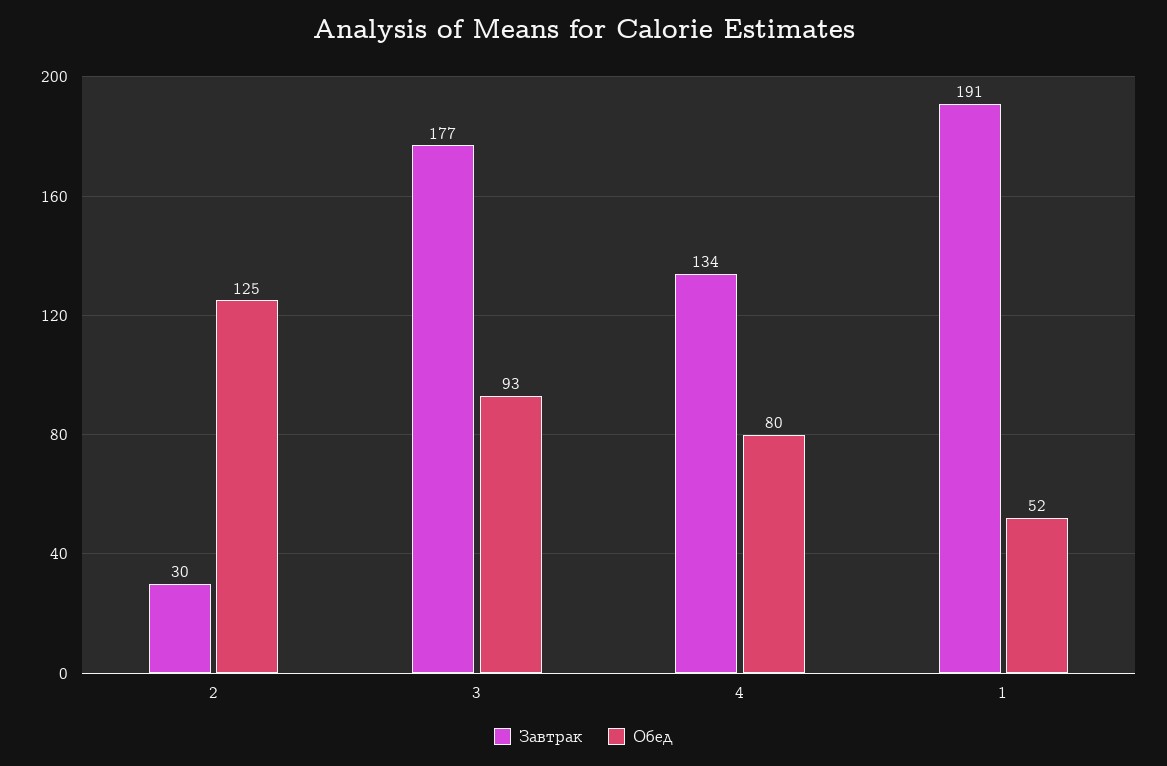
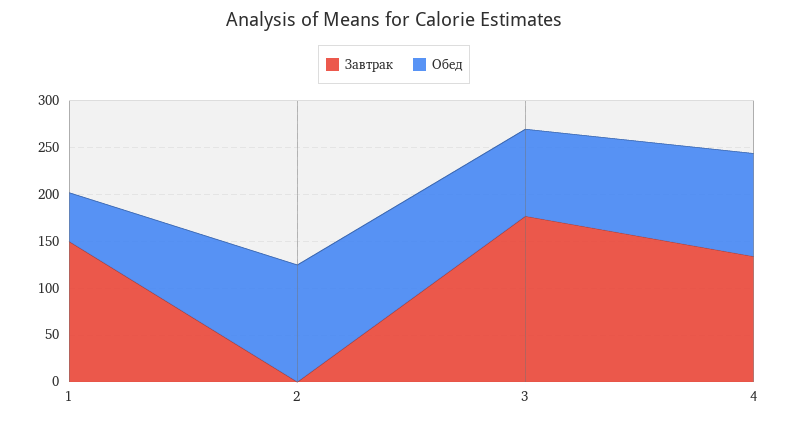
  {
    "Завтрак": {
-     "2": 30,
+     "2": 0,
      "3": 177,
      "4": 134,
-     "1": 191
+     "1": 150
    },
    "Обед": {
      "2": 125,
      "3": 93,
-     "4": 80,
+     "4": 110,
      "1": 52
    }
  }

